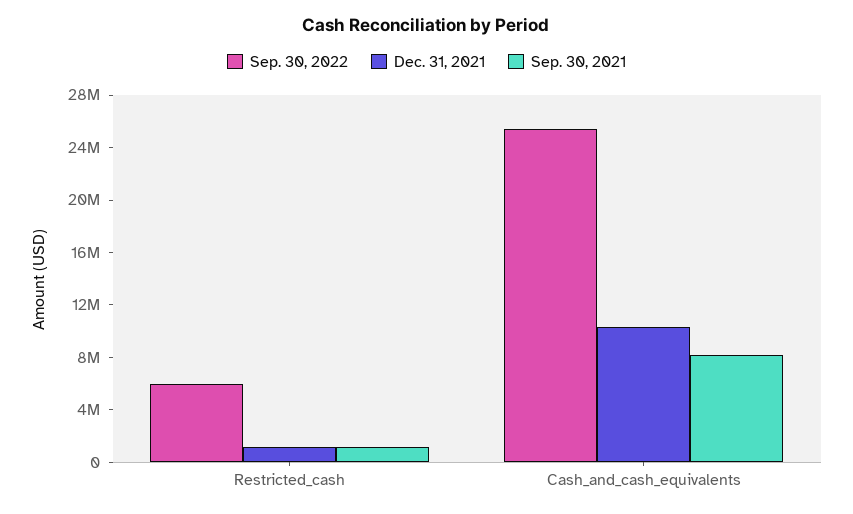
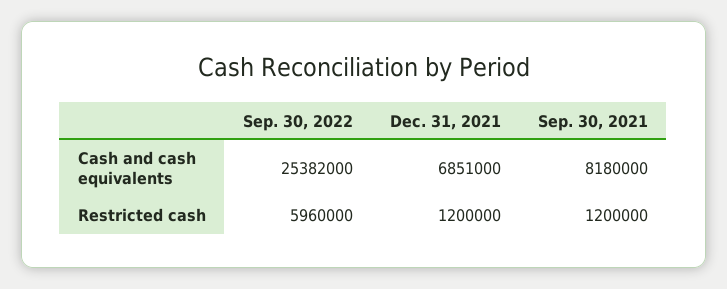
  {
    "Sep. 30, 2022": {
      "Restricted_cash": 5960000,
      "Cash_and_cash_equivalents": 25382000
    },
    "Dec. 31, 2021": {
      "Restricted_cash": 1200000,
-     "Cash_and_cash_equivalents": 10000000
+     "Cash_and_cash_equivalents": 6851000
    },
    "Sep. 30, 2021": {
      "Restricted_cash": 1200000,
      "Cash_and_cash_equivalents": 8180000
    }
  }

